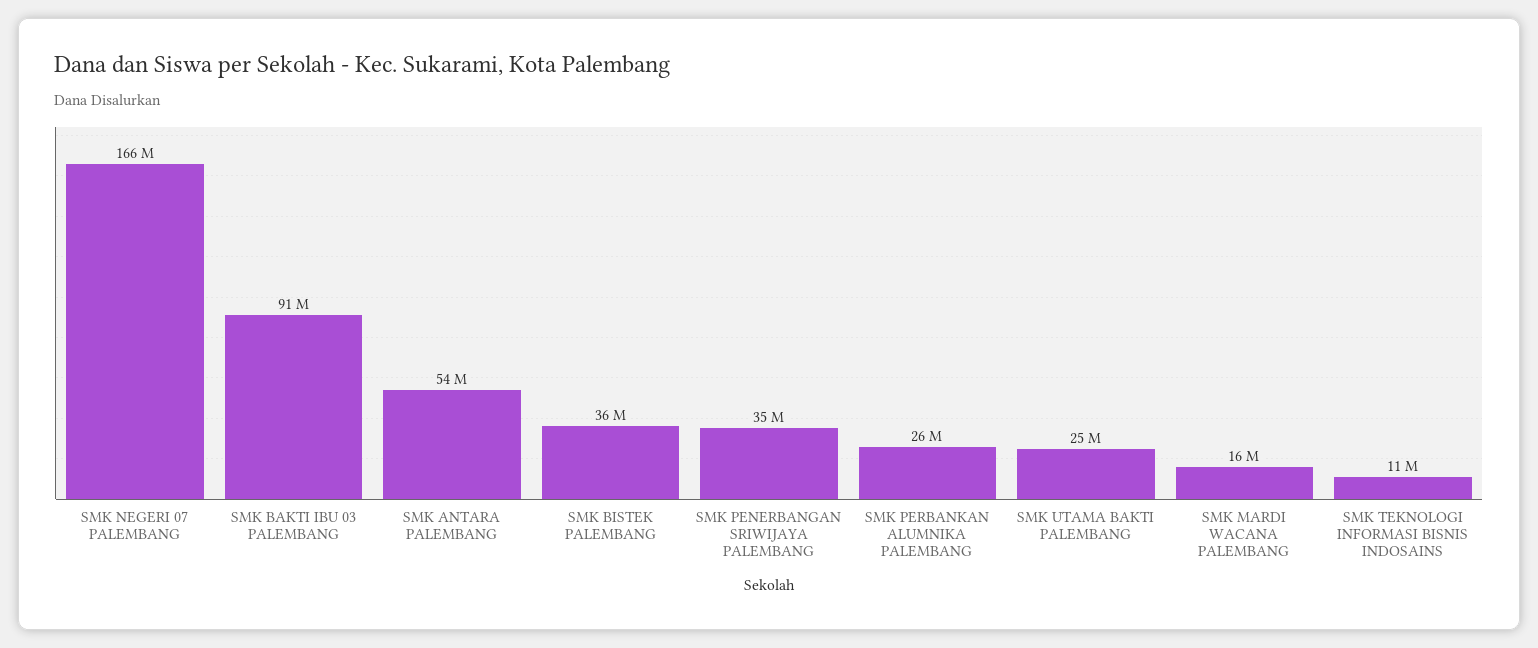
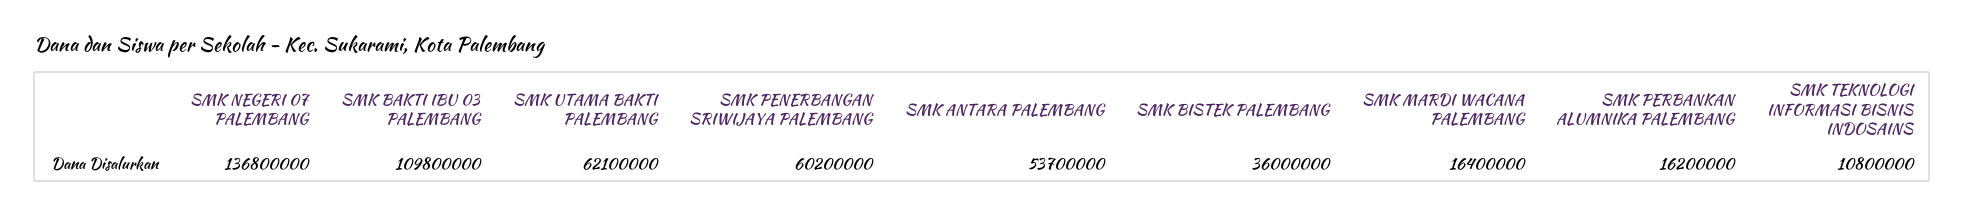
  {
-   "SMK NEGERI 07 PALEMBANG": 166000000,
+   "SMK NEGERI 07 PALEMBANG": 136800000,
-   "SMK BAKTI IBU 03 PALEMBANG": 91000000,
+   "SMK BAKTI IBU 03 PALEMBANG": 109800000,
    "SMK ANTARA PALEMBANG": 53700000,
    "SMK BISTEK PALEMBANG": 36000000,
-   "SMK PENERBANGAN SRIWIJAYA PALEMBANG": 35000000,
+   "SMK PENERBANGAN SRIWIJAYA PALEMBANG": 60200000,
-   "SMK PERBANKAN ALUMNIKA PALEMBANG": 26000000,
+   "SMK PERBANKAN ALUMNIKA PALEMBANG": 16200000,
-   "SMK UTAMA BAKTI PALEMBANG": 25000000,
+   "SMK UTAMA BAKTI PALEMBANG": 62100000,
    "SMK MARDI WACANA PALEMBANG": 16400000,
    "SMK TEKNOLOGI INFORMASI BISNIS INDOSAINS": 10800000
  }

